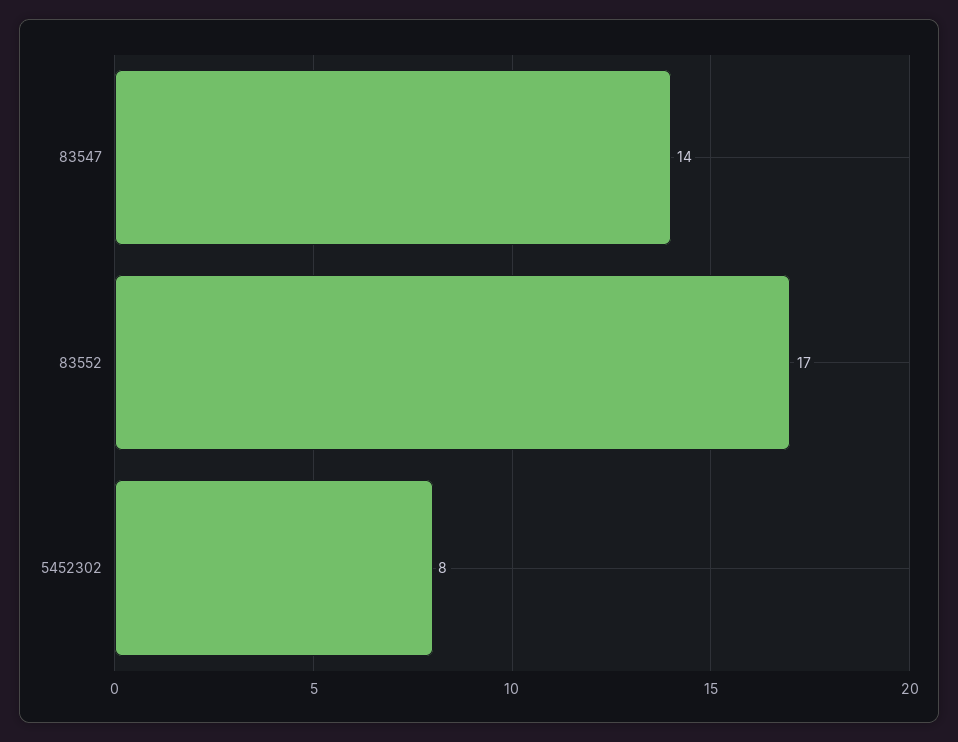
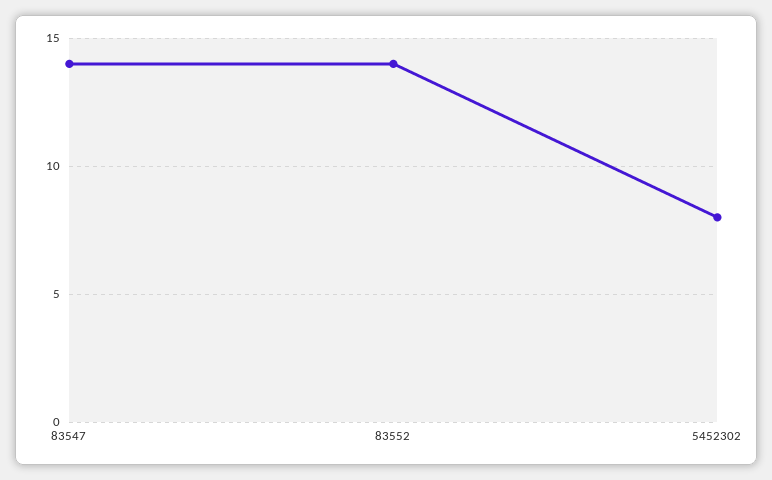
  {
    "83547": 14,
-   "83552": 17,
+   "83552": 14,
    "5452302": 8
  }

